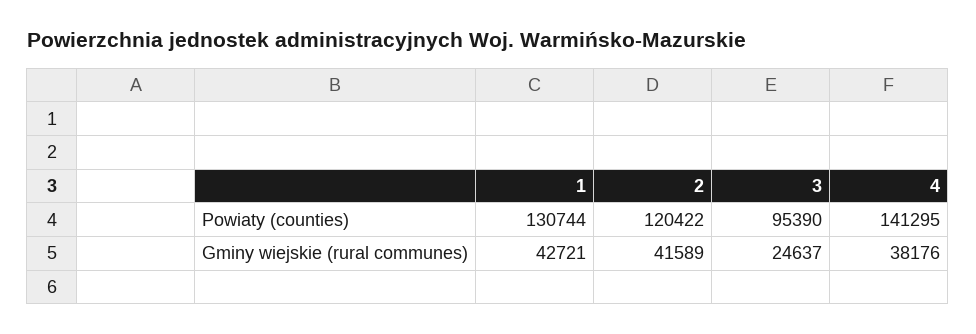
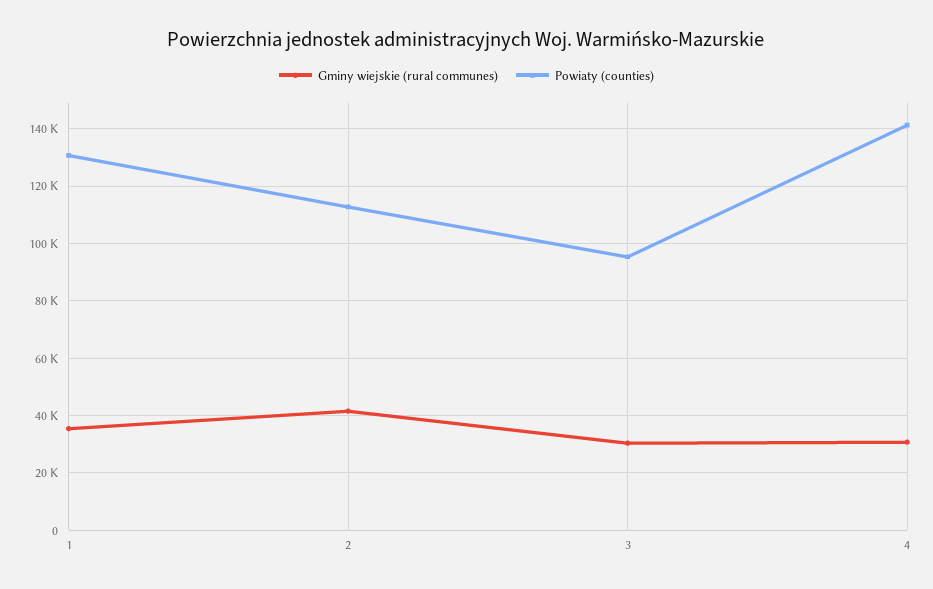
  {
    "Powiaty (counties)": {
      "1": 130744,
-     "2": 120422,
+     "2": 112500,
      "3": 95390,
      "4": 141295
    },
    "Gminy wiejskie (rural communes)": {
-     "1": 42721,
+     "1": 35000,
      "2": 41589,
-     "3": 24637,
+     "3": 30000,
-     "4": 38176
+     "4": 30000
    }
  }

